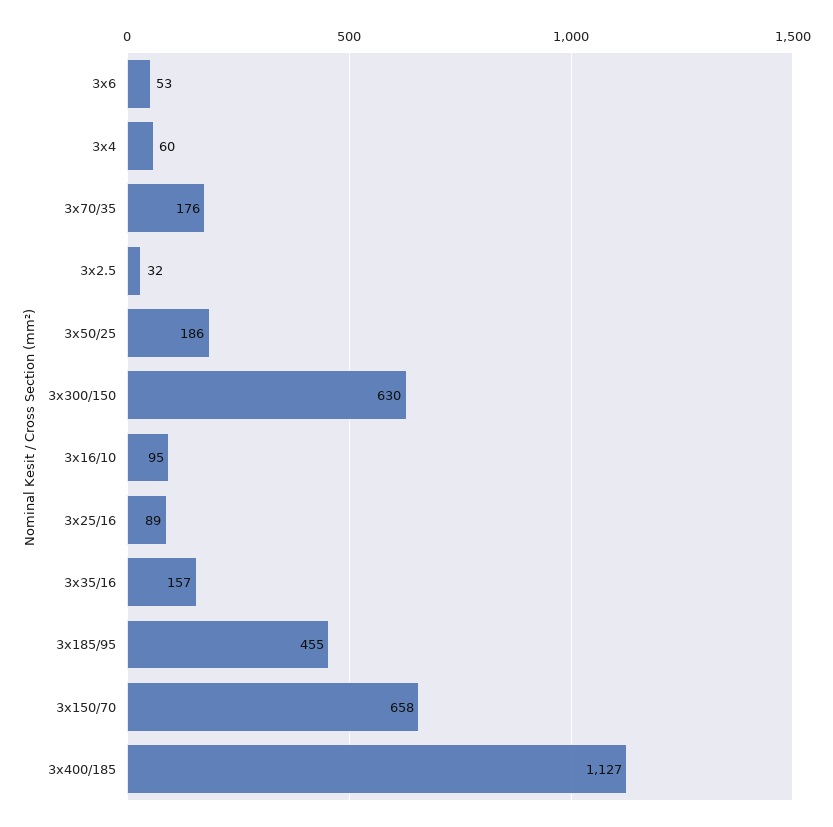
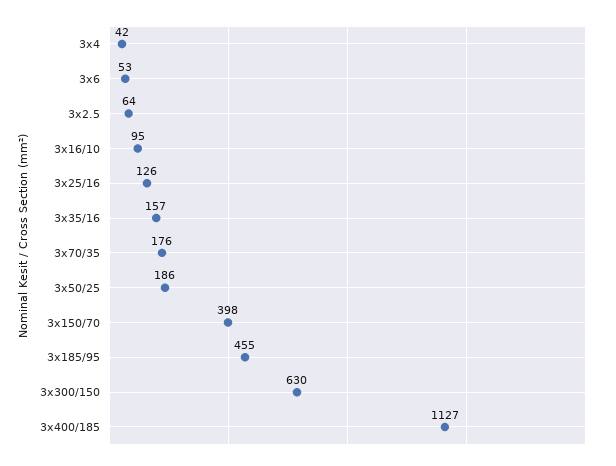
  {
    "3x6": 53,
-   "3x4": 60,
+   "3x4": 42,
    "3x70/35": 176,
-   "3x2.5": 32,
+   "3x2.5": 64,
    "3x50/25": 186,
    "3x300/150": 630,
    "3x16/10": 95,
-   "3x25/16": 89,
+   "3x25/16": 126,
    "3x35/16": 157,
    "3x185/95": 455,
-   "3x150/70": 658,
+   "3x150/70": 398,
    "3x400/185": 1127
  }

